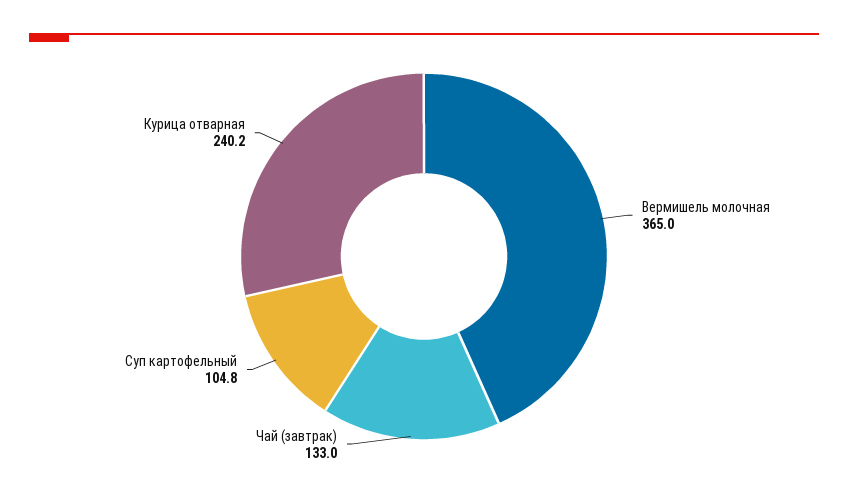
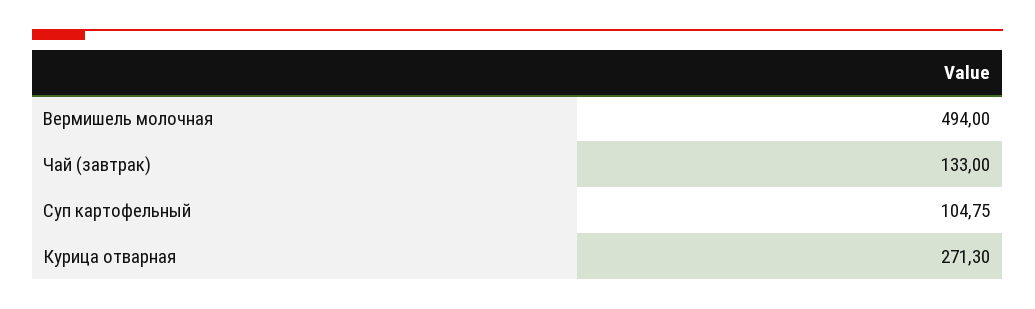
  {
-   "Вермишель молочная": 365,
+   "Вермишель молочная": 494,
    "Чай (завтрак)": 133,
    "Суп картофельный": 104.75,
-   "Курица отварная": 240.2
+   "Курица отварная": 271.3
  }

